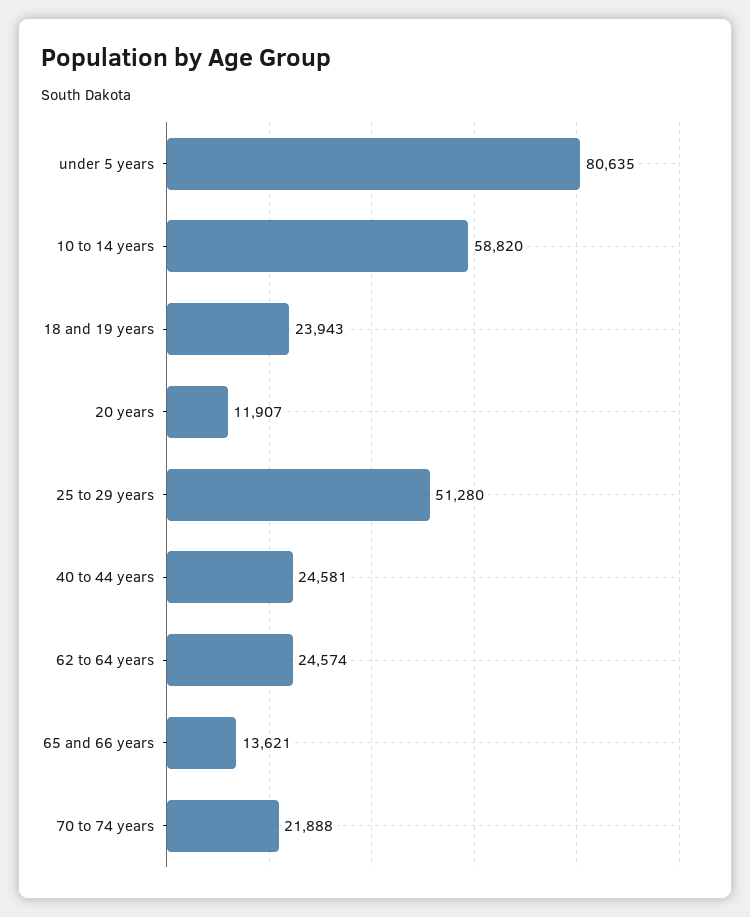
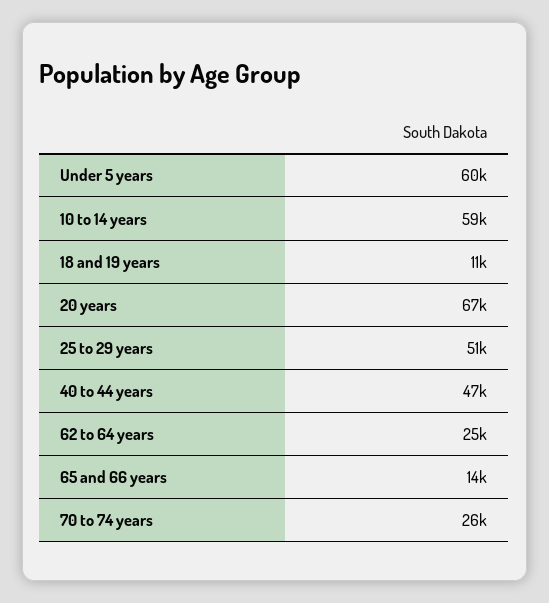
  {
-   "under 5 years": 80635,
+   "under 5 years": 60000,
    "10 to 14 years": 58820,
-   "18 and 19 years": 23943,
+   "18 and 19 years": 11000,
-   "20 years": 11907,
+   "20 years": 67000,
    "25 to 29 years": 51280,
-   "40 to 44 years": 24581,
+   "40 to 44 years": 47000,
    "62 to 64 years": 24574,
    "65 and 66 years": 13621,
-   "70 to 74 years": 21888
+   "70 to 74 years": 26000
  }

